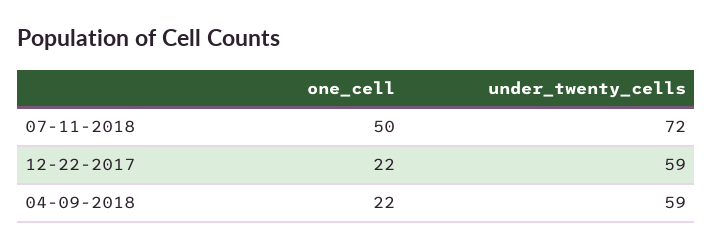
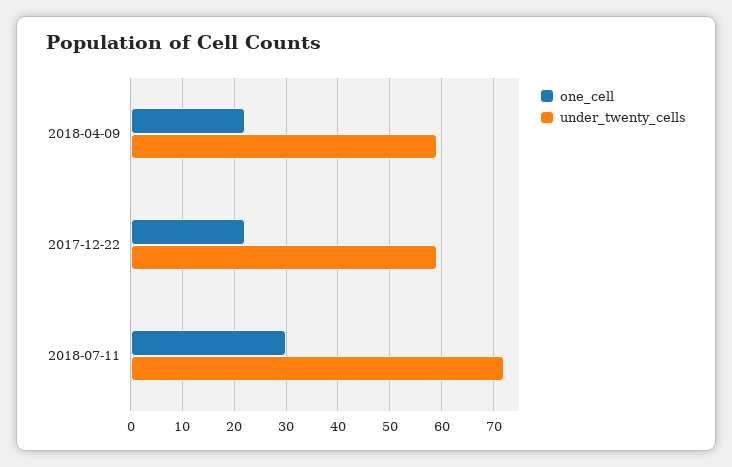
  {
    "one_cell": {
-     "07-11-2018": 50,
+     "07-11-2018": 30,
      "12-22-2017": 22,
      "04-09-2018": 22
    },
    "under_twenty_cells": {
      "07-11-2018": 72,
      "12-22-2017": 59,
      "04-09-2018": 59
    }
  }

